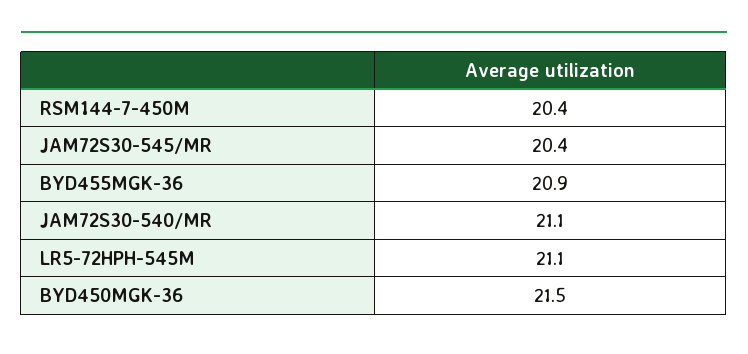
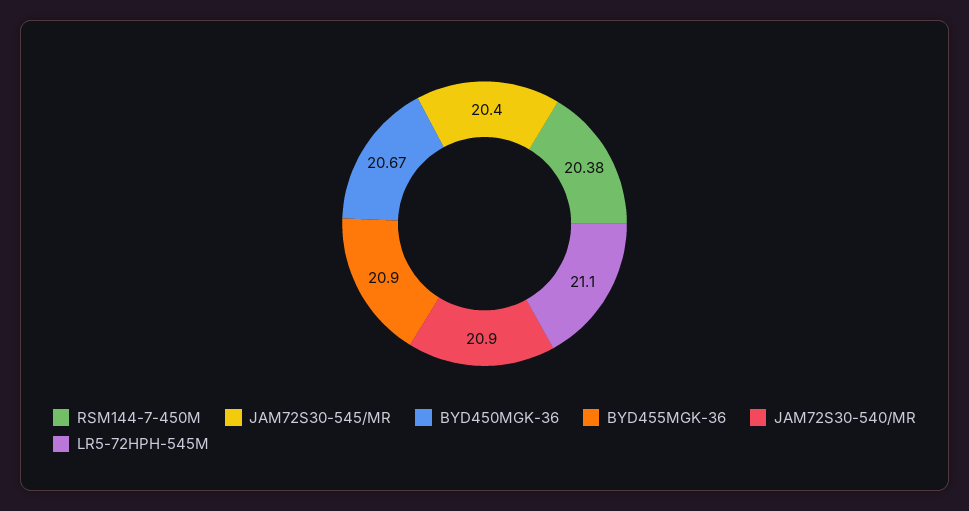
  {
-   "RSM144-7-450M": 20.4,
+   "RSM144-7-450M": 20.38,
    "JAM72S30-545/MR": 20.4,
    "BYD455MGK-36": 20.9,
-   "JAM72S30-540/MR": 21.1,
+   "JAM72S30-540/MR": 20.9,
    "LR5-72HPH-545M": 21.1,
-   "BYD450MGK-36": 21.5
+   "BYD450MGK-36": 20.67
  }

